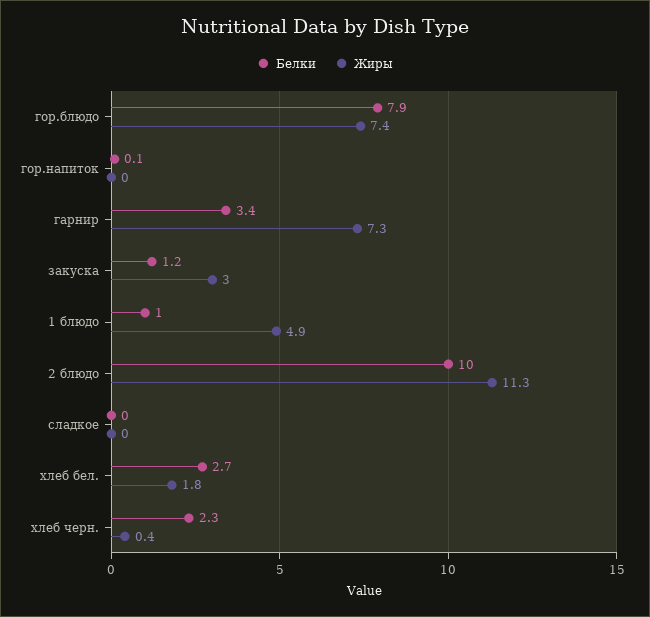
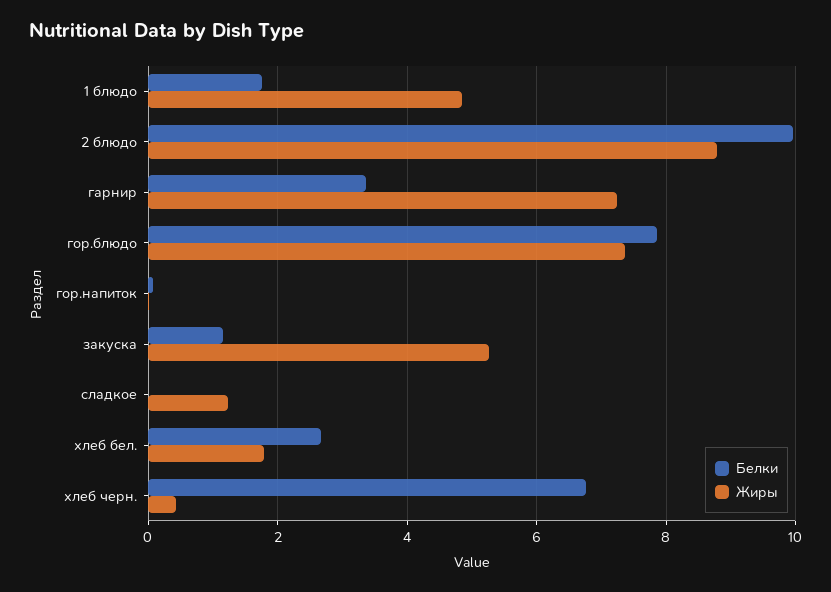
  {
    "Белки": {
      "гор.блюдо": 7.9,
      "гор.напиток": 0.1,
      "гарнир": 3.4,
      "закуска": 1.2,
-     "1 блюдо": 1,
+     "1 блюдо": 1.8,
      "2 блюдо": 10,
      "сладкое": 0,
      "хлеб бел.": 2.7,
-     "хлеб черн.": 2.3
+     "хлеб черн.": 6.8
    },
    "Жиры": {
      "гор.блюдо": 7.4,
      "гор.напиток": 0,
      "гарнир": 7.3,
-     "закуска": 3,
+     "закуска": 5.2,
      "1 блюдо": 4.9,
-     "2 блюдо": 11.3,
+     "2 блюдо": 8.8,
-     "сладкое": 0,
+     "сладкое": 1.2,
      "хлеб бел.": 1.8,
      "хлеб черн.": 0.4
    }
  }

